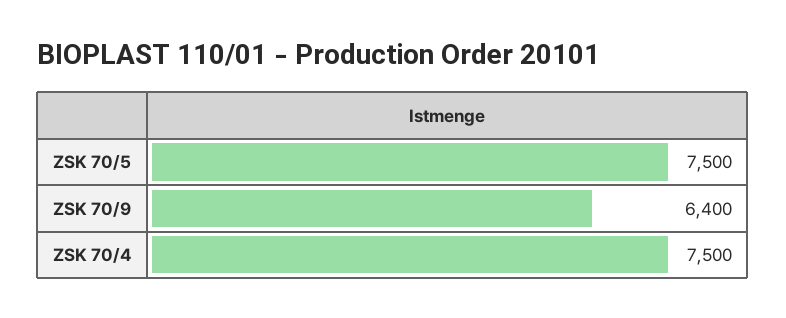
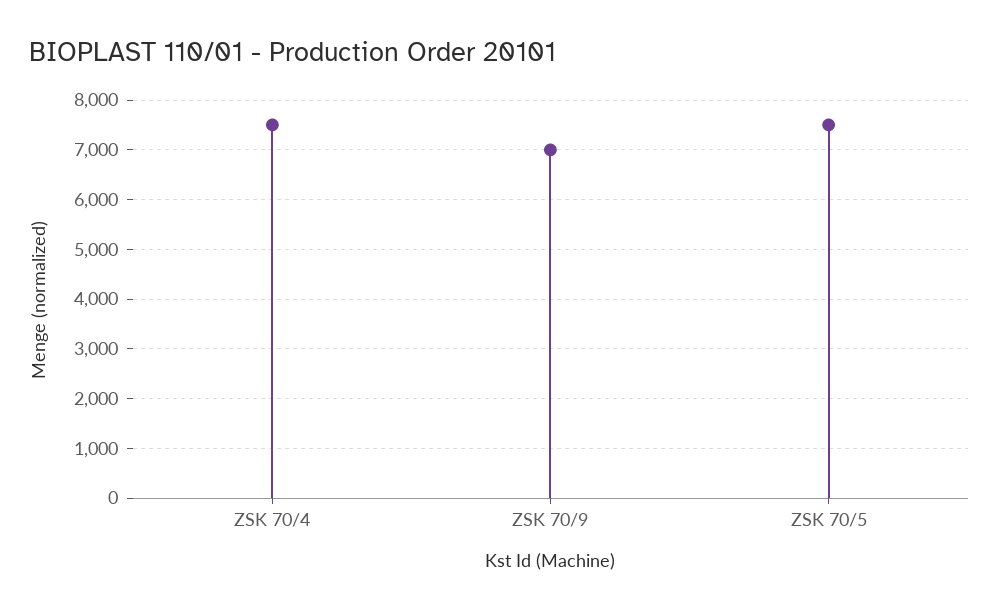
  {
    "ZSK 70/5": 7500,
-   "ZSK 70/9": 6400,
+   "ZSK 70/9": 7000,
    "ZSK 70/4": 7500
  }

